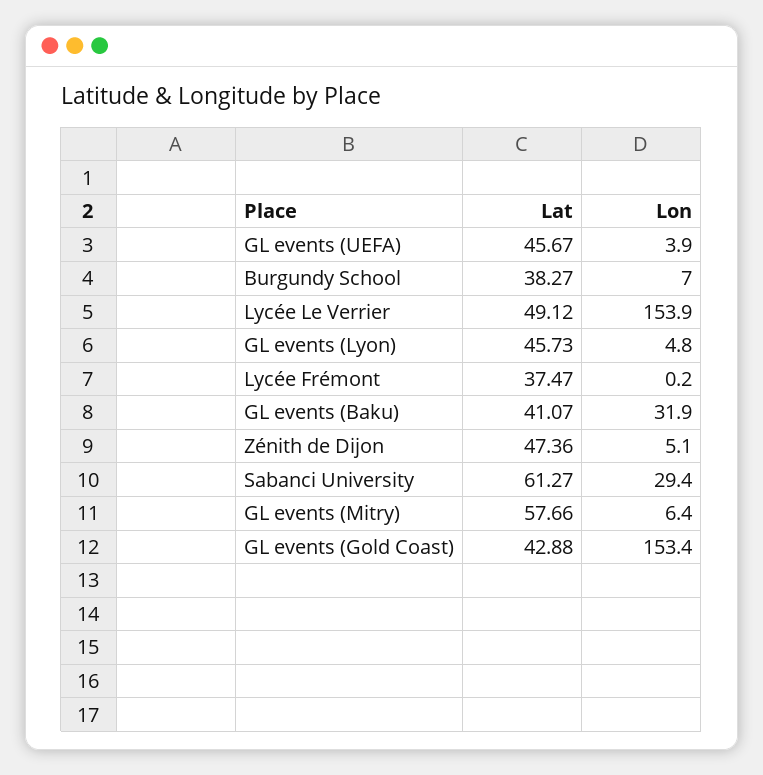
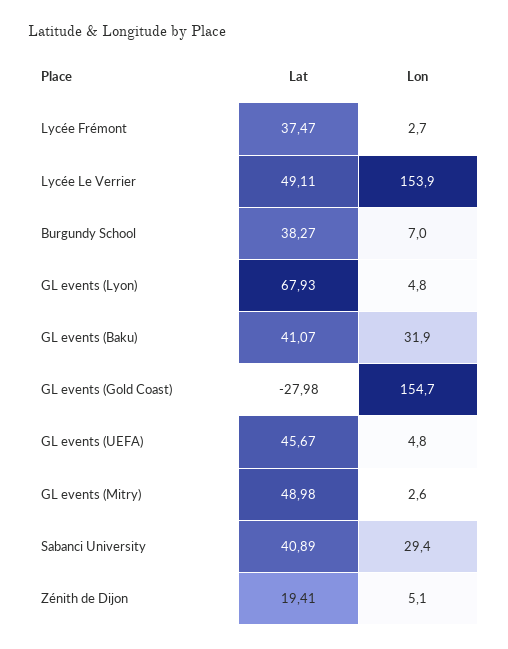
  {
    "Lat": {
      "GL events (UEFA)": 45.67,
      "Burgundy School": 38.27,
-     "Lycée Le Verrier": 49.12,
+     "Lycée Le Verrier": 49.11,
-     "GL events (Lyon)": 45.73,
+     "GL events (Lyon)": 67.93,
      "Lycée Frémont": 37.47,
      "GL events (Baku)": 41.07,
-     "Zénith de Dijon": 47.36,
+     "Zénith de Dijon": 19.41,
-     "Sabanci University": 61.27,
+     "Sabanci University": 40.89,
-     "GL events (Mitry)": 57.66,
+     "GL events (Mitry)": 48.98,
-     "GL events (Gold Coast)": 42.88
+     "GL events (Gold Coast)": -27.98
    },
    "Lon": {
-     "GL events (UEFA)": 3.9,
+     "GL events (UEFA)": 4.8,
      "Burgundy School": 7,
      "Lycée Le Verrier": 153.9,
      "GL events (Lyon)": 4.8,
-     "Lycée Frémont": 0.2,
+     "Lycée Frémont": 2.7,
      "GL events (Baku)": 31.9,
      "Zénith de Dijon": 5.1,
      "Sabanci University": 29.4,
-     "GL events (Mitry)": 6.4,
+     "GL events (Mitry)": 2.6,
-     "GL events (Gold Coast)": 153.4
+     "GL events (Gold Coast)": 154.7
    }
  }

